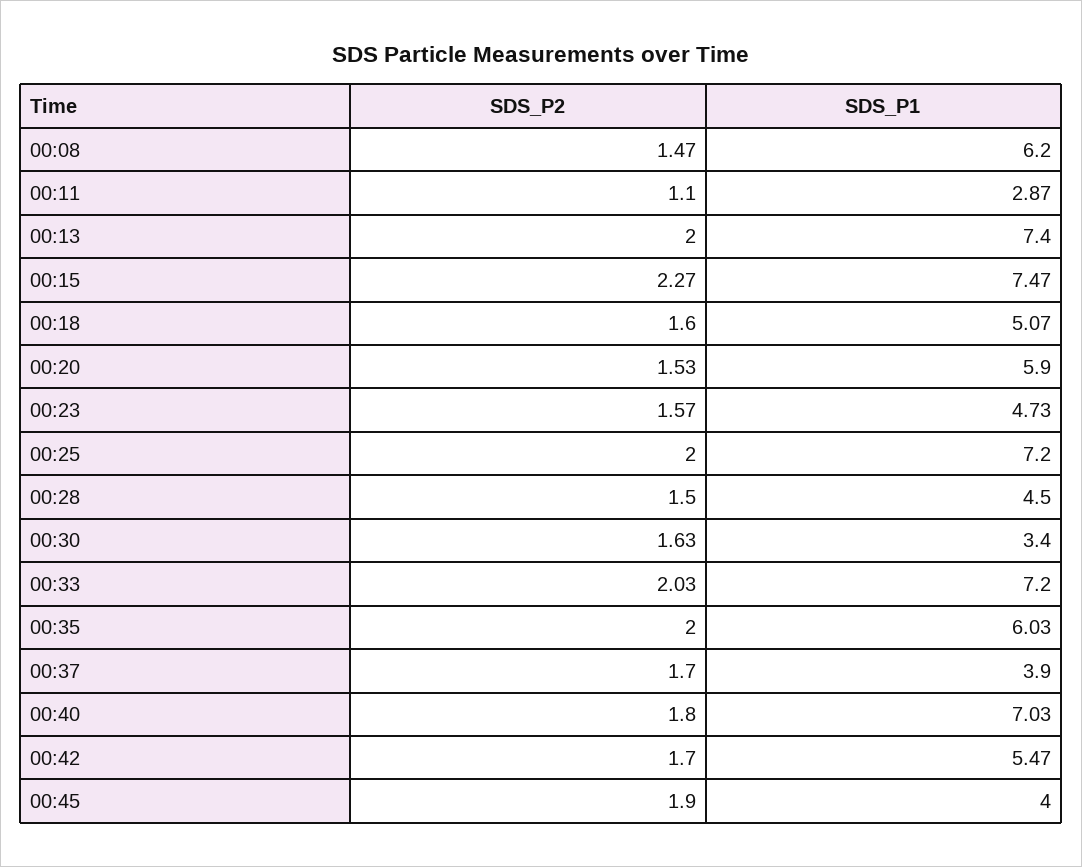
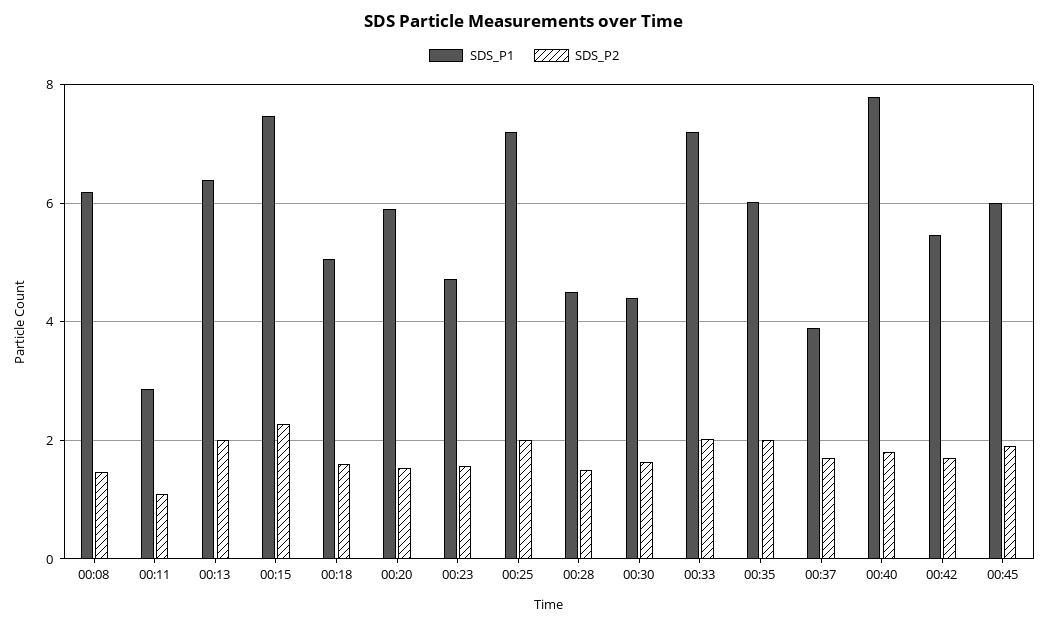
  {
    "SDS_P2": {
      "00:08": 1.47,
      "00:11": 1.1,
      "00:13": 2,
      "00:15": 2.27,
      "00:18": 1.6,
      "00:20": 1.53,
      "00:23": 1.57,
      "00:25": 2,
      "00:28": 1.5,
      "00:30": 1.63,
      "00:33": 2.03,
      "00:35": 2,
      "00:37": 1.7,
      "00:40": 1.8,
      "00:42": 1.7,
      "00:45": 1.9
    },
    "SDS_P1": {
      "00:08": 6.2,
      "00:11": 2.87,
-     "00:13": 7.4,
+     "00:13": 6.4,
      "00:15": 7.47,
      "00:18": 5.07,
      "00:20": 5.9,
      "00:23": 4.73,
      "00:25": 7.2,
      "00:28": 4.5,
-     "00:30": 3.4,
+     "00:30": 4.4,
      "00:33": 7.2,
      "00:35": 6.03,
      "00:37": 3.9,
-     "00:40": 7.03,
+     "00:40": 7.8,
      "00:42": 5.47,
-     "00:45": 4
+     "00:45": 6
    }
  }

